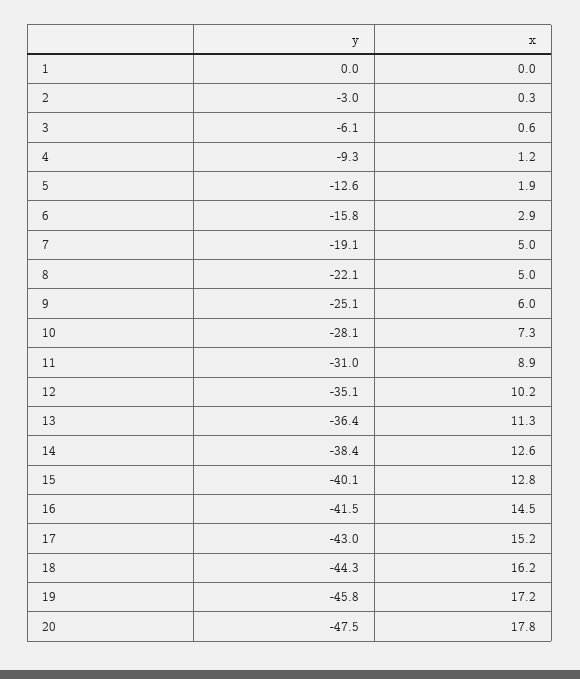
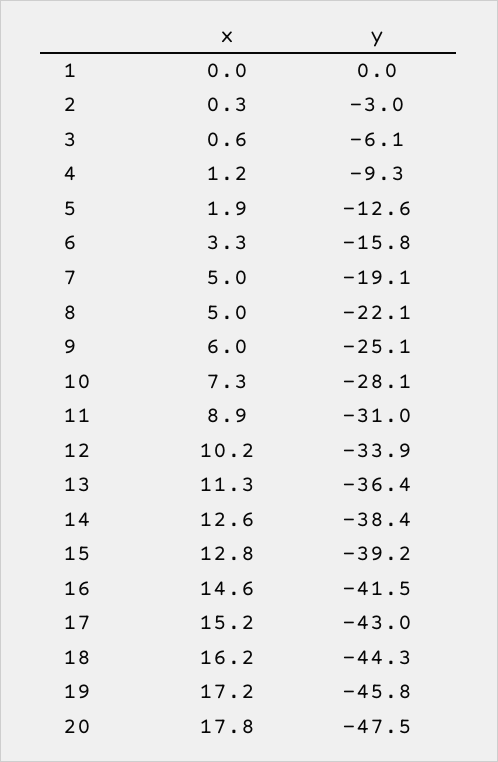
  {
    "y": {
      "1": 0,
      "2": -3,
      "3": -6.1,
      "4": -9.3,
      "5": -12.6,
      "6": -15.8,
      "7": -19.1,
      "8": -22.1,
      "9": -25.1,
      "10": -28.1,
      "11": -31,
-     "12": -35.1,
+     "12": -33.9,
      "13": -36.4,
      "14": -38.4,
-     "15": -40.1,
+     "15": -39.2,
      "16": -41.5,
      "17": -43,
      "18": -44.3,
      "19": -45.8,
      "20": -47.5
    },
    "x": {
      "1": 0,
      "2": 0.3,
      "3": 0.6,
      "4": 1.2,
      "5": 1.9,
-     "6": 2.9,
+     "6": 3.3,
      "7": 5,
      "8": 5,
      "9": 6,
      "10": 7.3,
      "11": 8.9,
      "12": 10.2,
      "13": 11.3,
      "14": 12.6,
      "15": 12.8,
-     "16": 14.5,
+     "16": 14.6,
      "17": 15.2,
      "18": 16.2,
      "19": 17.2,
      "20": 17.8
    }
  }

